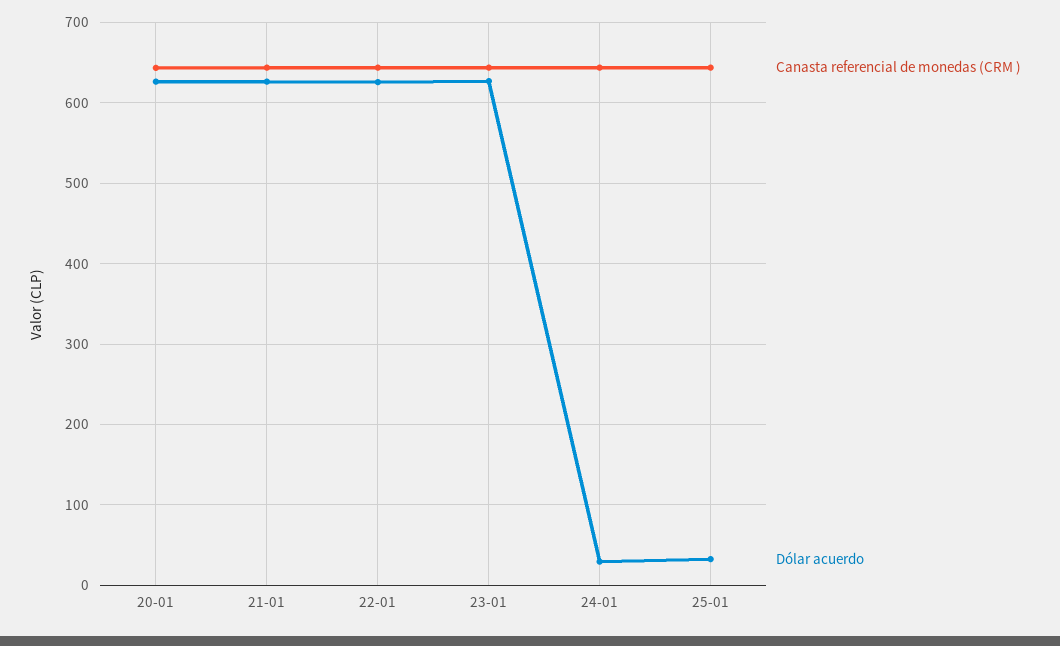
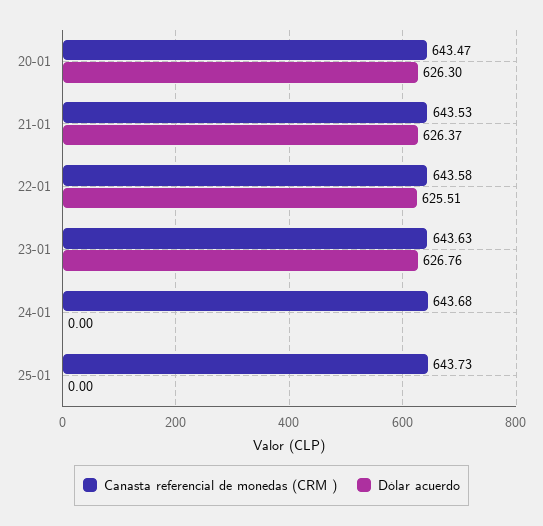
  {
    "Canasta referencial de monedas (CRM )": {
      "20-01": 643.47,
      "21-01": 643.53,
      "22-01": 643.58,
      "23-01": 643.63,
      "24-01": 643.68,
      "25-01": 643.73
    },
    "Dólar acuerdo": {
      "20-01": 626.3,
      "21-01": 626.37,
      "22-01": 625.51,
      "23-01": 626.76,
-     "24-01": 30,
+     "24-01": 0,
-     "25-01": 30
+     "25-01": 0
    }
  }

